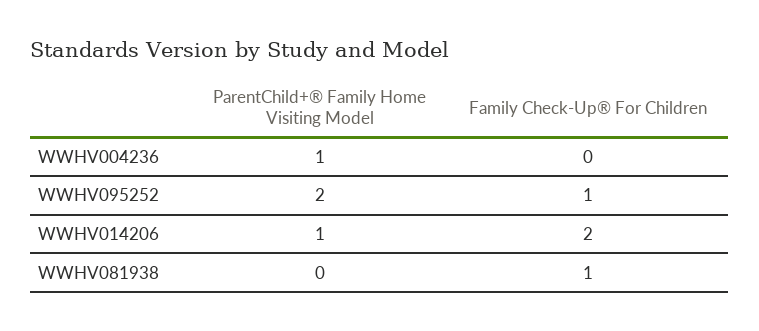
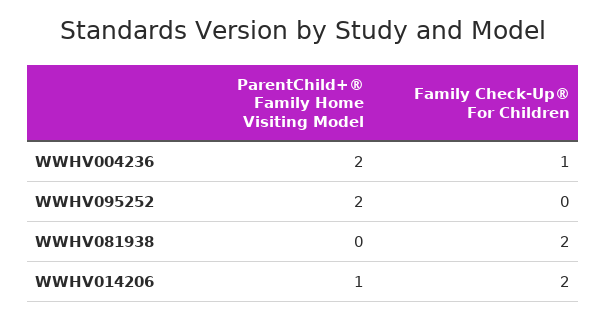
  {
    "ParentChild+® Family Home Visiting Model": {
-     "WWHV004236": 1,
+     "WWHV004236": 2,
      "WWHV095252": 2,
      "WWHV014206": 1,
      "WWHV081938": 0
    },
    "Family Check-Up® For Children": {
-     "WWHV004236": 0,
+     "WWHV004236": 1,
-     "WWHV095252": 1,
+     "WWHV095252": 0,
      "WWHV014206": 2,
-     "WWHV081938": 1
+     "WWHV081938": 2
    }
  }

